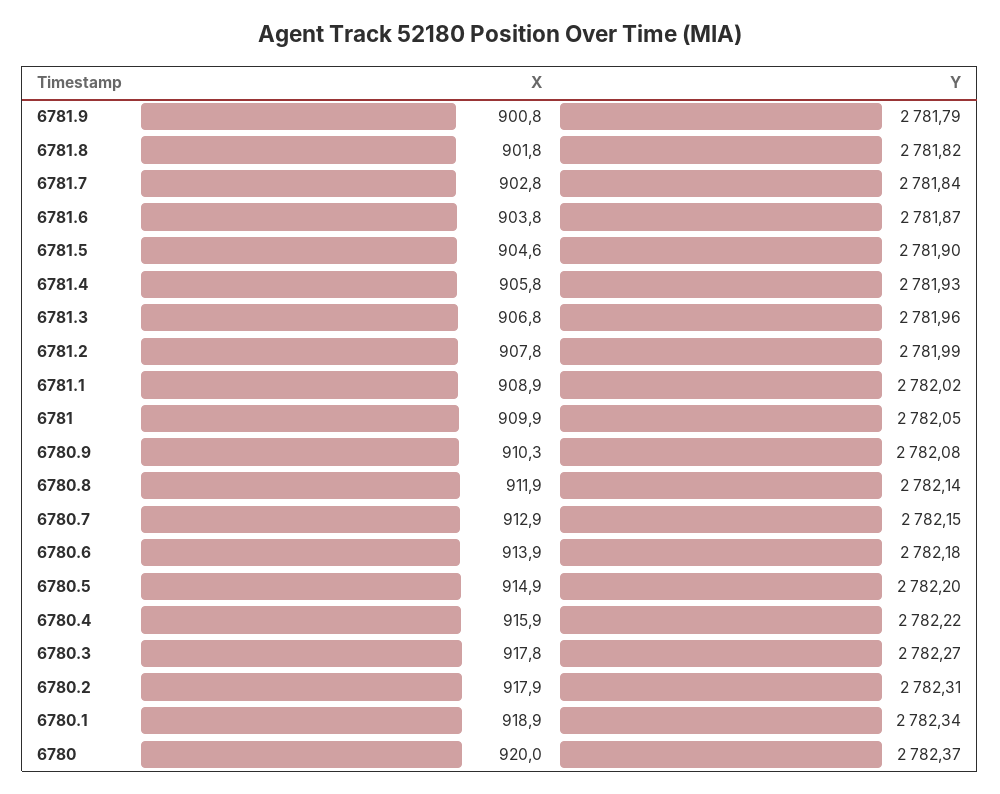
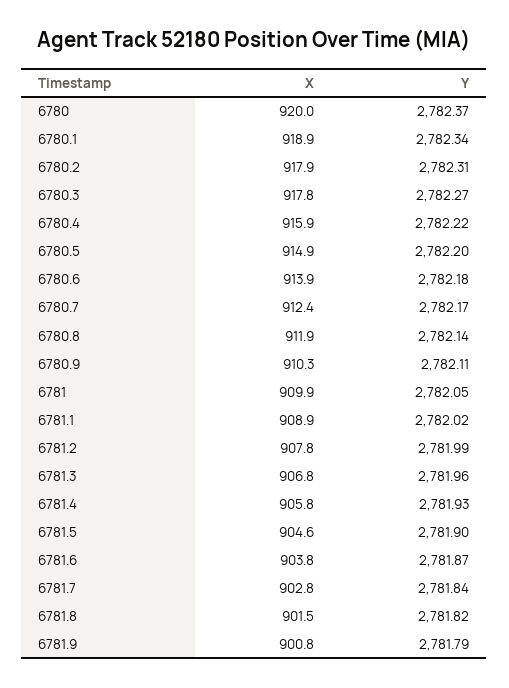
  {
    "X": {
      "6781.9": 900.8,
-     "6781.8": 901.8,
+     "6781.8": 901.5,
      "6781.7": 902.8,
      "6781.6": 903.8,
      "6781.5": 904.6,
      "6781.4": 905.8,
      "6781.3": 906.8,
      "6781.2": 907.8,
      "6781.1": 908.9,
      "6781": 909.9,
      "6780.9": 910.3,
      "6780.8": 911.9,
-     "6780.7": 912.9,
+     "6780.7": 912.4,
      "6780.6": 913.9,
      "6780.5": 914.9,
      "6780.4": 915.9,
      "6780.3": 917.8,
      "6780.2": 917.9,
      "6780.1": 918.9,
      "6780": 920
    },
    "Y": {
      "6781.9": 2781.79,
      "6781.8": 2781.82,
      "6781.7": 2781.84,
      "6781.6": 2781.87,
      "6781.5": 2781.9,
      "6781.4": 2781.93,
      "6781.3": 2781.96,
      "6781.2": 2781.99,
      "6781.1": 2782.02,
      "6781": 2782.05,
-     "6780.9": 2782.08,
+     "6780.9": 2782.11,
      "6780.8": 2782.14,
-     "6780.7": 2782.15,
+     "6780.7": 2782.17,
      "6780.6": 2782.18,
      "6780.5": 2782.2,
      "6780.4": 2782.22,
      "6780.3": 2782.27,
      "6780.2": 2782.31,
      "6780.1": 2782.34,
      "6780": 2782.37
    }
  }

